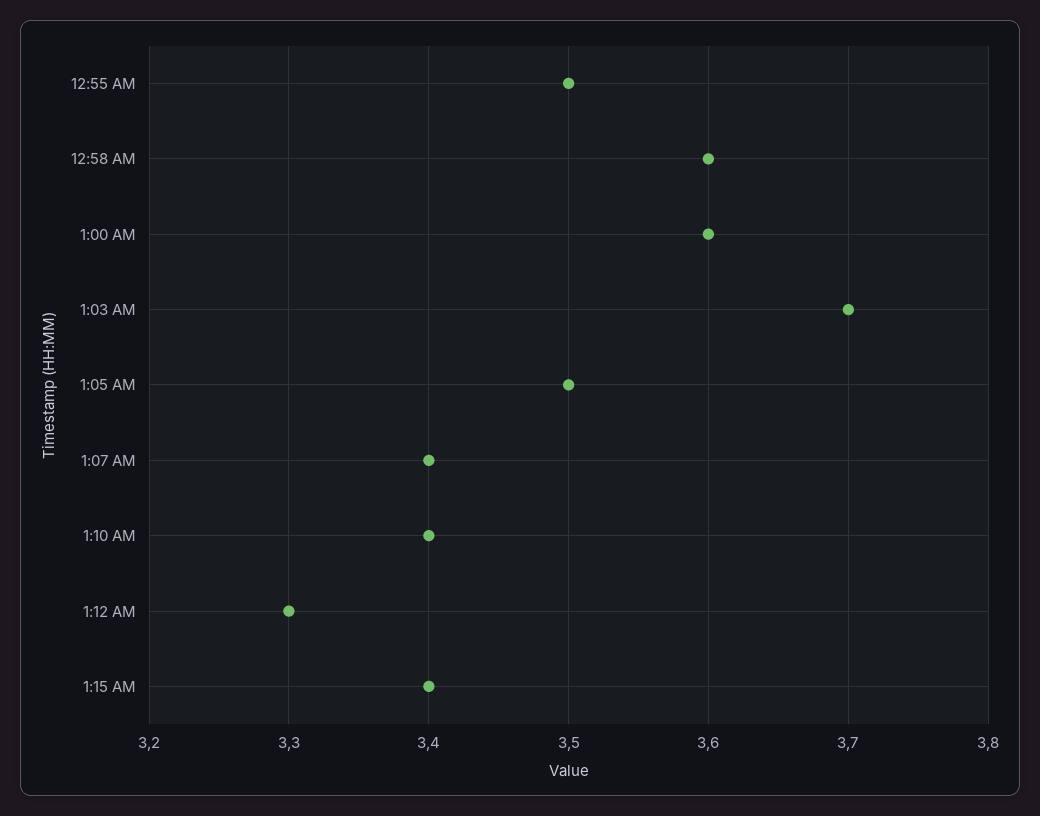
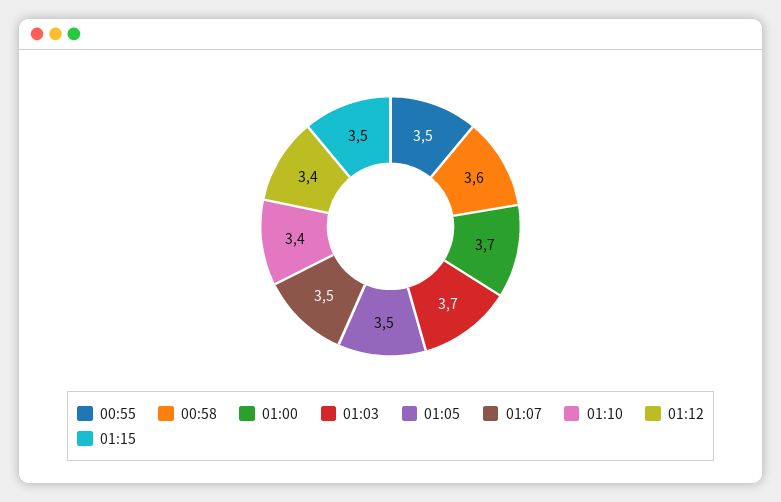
  {
    "12:55 AM": 3.5,
    "12:58 AM": 3.6,
-   "1:00 AM": 3.6,
+   "1:00 AM": 3.7,
    "1:03 AM": 3.7,
    "1:05 AM": 3.5,
-   "1:07 AM": 3.4,
+   "1:07 AM": 3.5,
    "1:10 AM": 3.4,
-   "1:12 AM": 3.3,
+   "1:12 AM": 3.4,
-   "1:15 AM": 3.4
+   "1:15 AM": 3.5
  }

